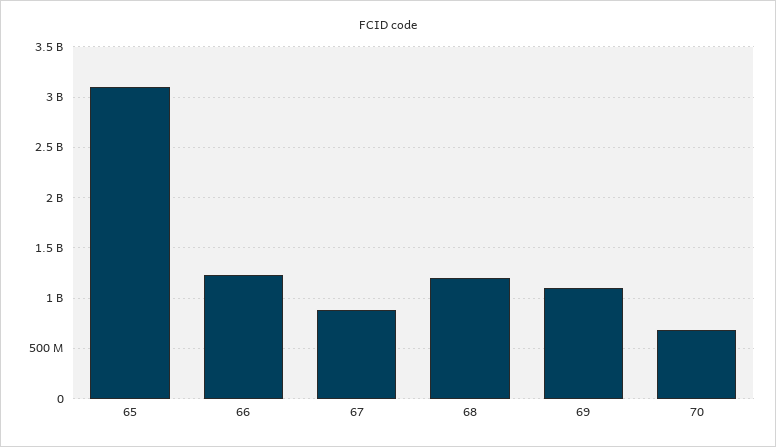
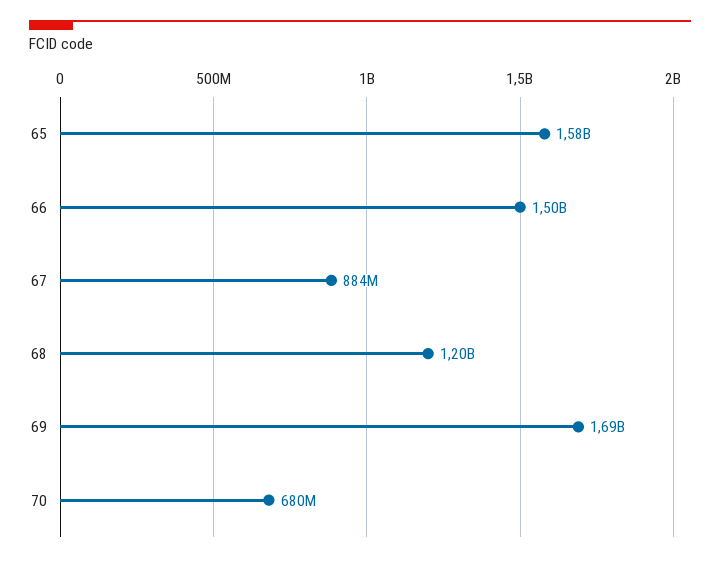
  {
-   "65": 3100000000,
+   "65": 1580000000,
-   "66": 1200000000,
+   "66": 1500000000,
    "67": 884000000,
    "68": 1200000000,
-   "69": 1100000000,
+   "69": 1690000000,
    "70": 680000000
  }

